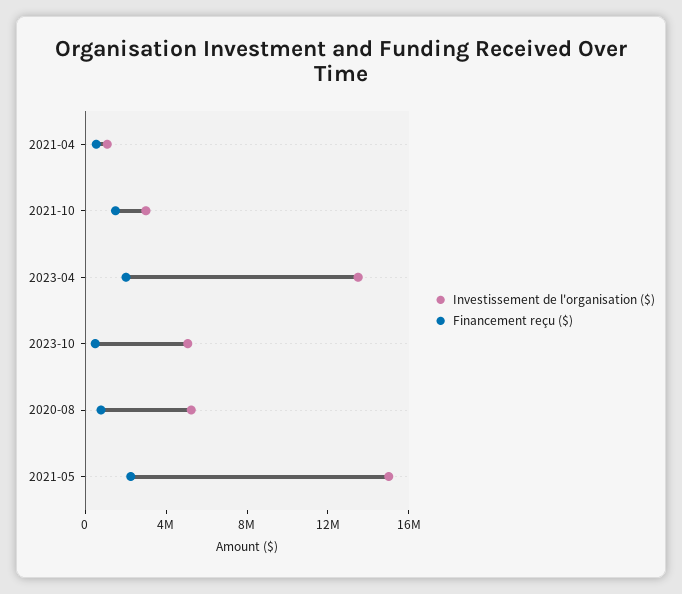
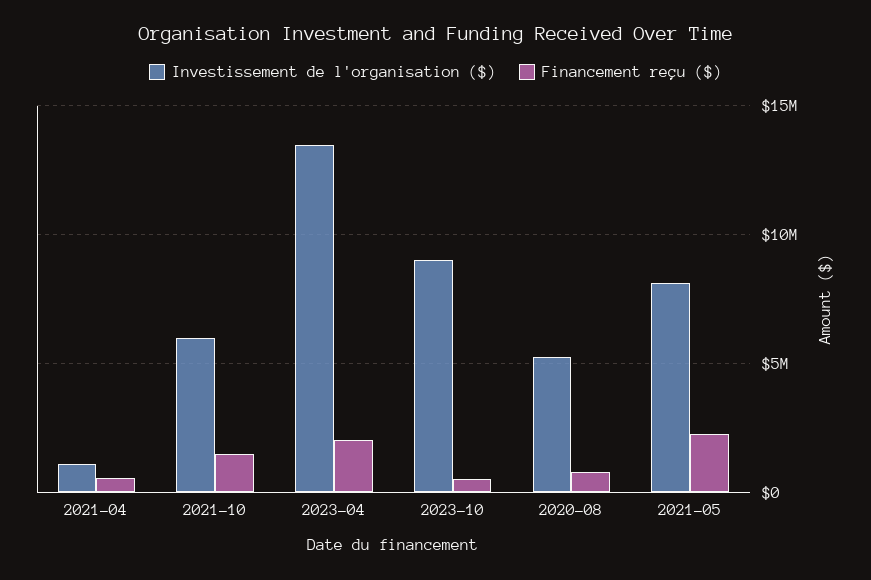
  {
    "Investissement de l'organisation ($)": {
      "2021-04": 1000000,
-     "2021-10": 3000000,
+     "2021-10": 6000000,
      "2023-04": 13500000,
-     "2023-10": 5000000,
+     "2023-10": 9000000,
      "2020-08": 5000000,
-     "2021-05": 15000000
+     "2021-05": 8000000
    },
    "Financement reçu ($)": {
      "2021-04": 500000,
      "2021-10": 1500000,
      "2023-04": 2000000,
      "2023-10": 500000,
      "2020-08": 1000000,
      "2021-05": 2500000
    }
  }

